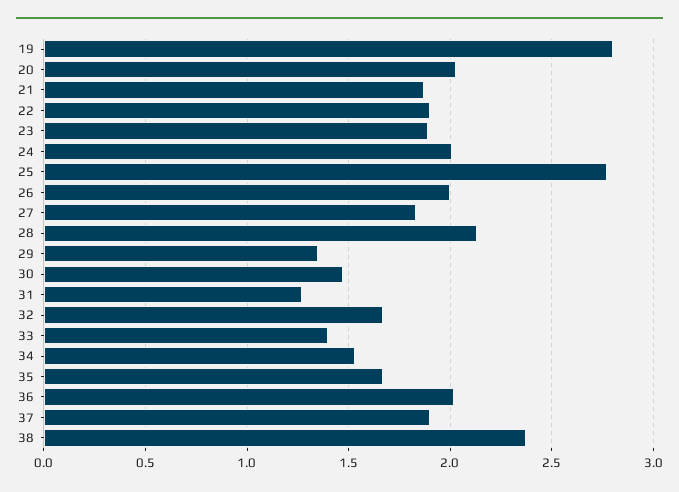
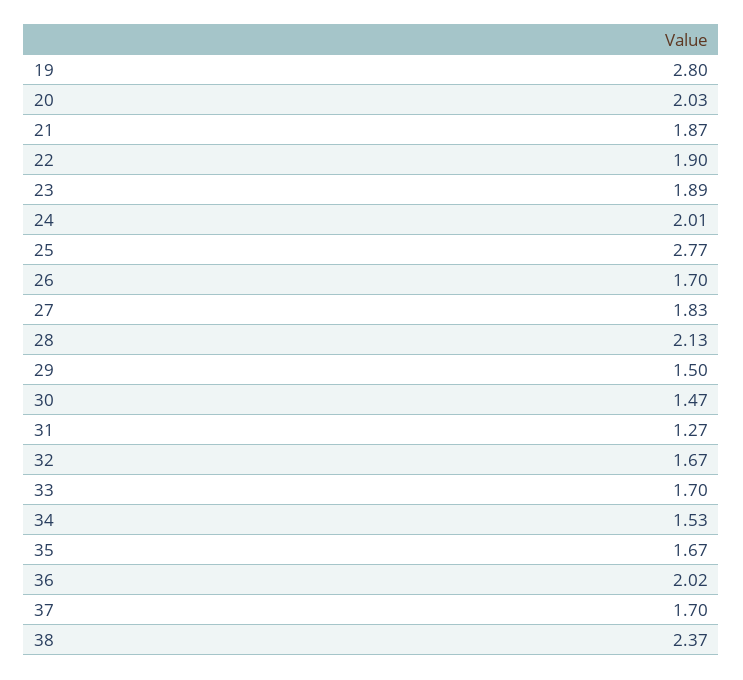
  {
    "19": 2.8,
    "20": 2.03,
    "21": 1.87,
    "22": 1.9,
    "23": 1.89,
    "24": 2.01,
    "25": 2.77,
-   "26": 2,
+   "26": 1.7,
    "27": 1.83,
    "28": 2.13,
-   "29": 1.35,
+   "29": 1.5,
    "30": 1.47,
    "31": 1.27,
    "32": 1.67,
-   "33": 1.4,
+   "33": 1.7,
    "34": 1.53,
    "35": 1.67,
    "36": 2.02,
-   "37": 1.9,
+   "37": 1.7,
    "38": 2.37
  }

